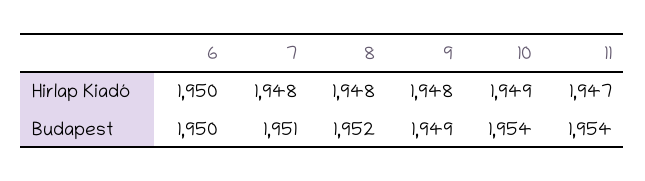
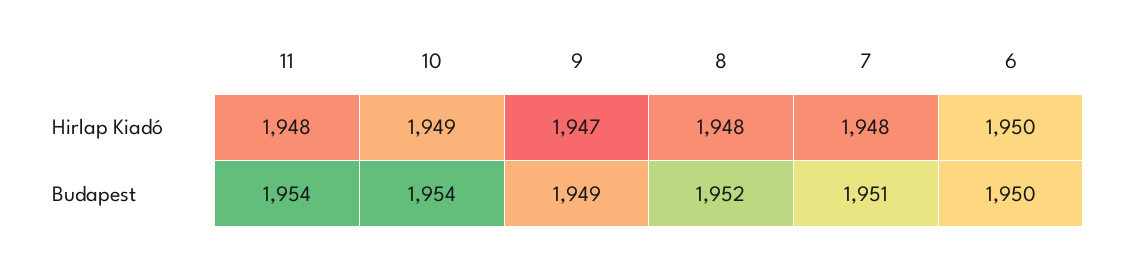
  {
    "6": {
      "Hirlap Kiadó": 1950,
      "Budapest": 1950
    },
    "7": {
      "Hirlap Kiadó": 1948,
      "Budapest": 1951
    },
    "8": {
      "Hirlap Kiadó": 1948,
      "Budapest": 1952
    },
    "9": {
-     "Hirlap Kiadó": 1948,
+     "Hirlap Kiadó": 1947,
      "Budapest": 1949
    },
    "10": {
      "Hirlap Kiadó": 1949,
      "Budapest": 1954
    },
    "11": {
-     "Hirlap Kiadó": 1947,
+     "Hirlap Kiadó": 1948,
      "Budapest": 1954
    }
  }

